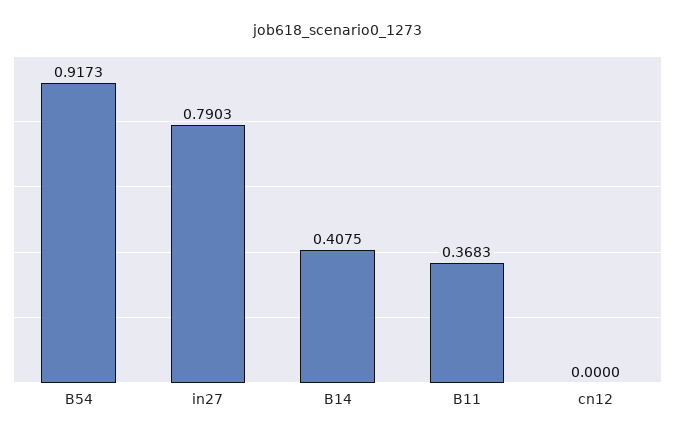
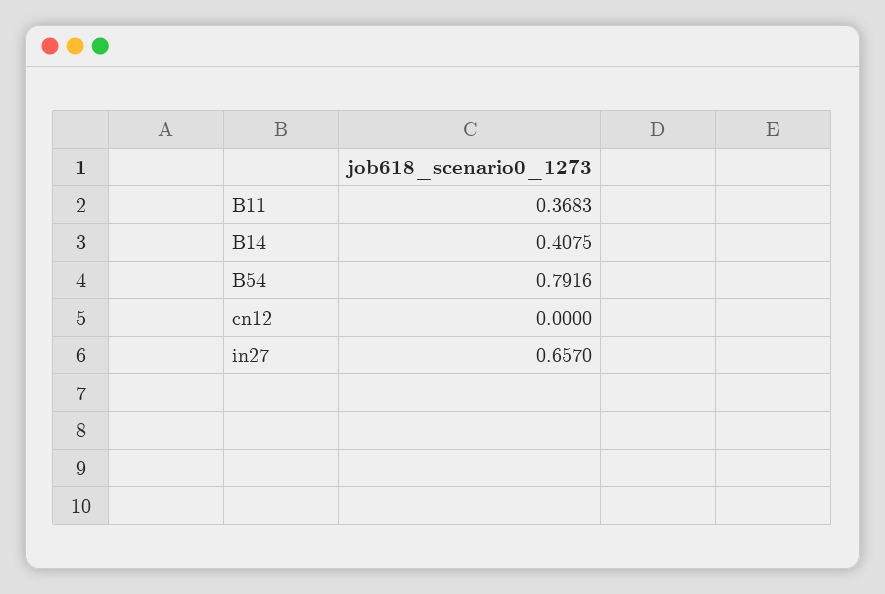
  {
-   "B54": 0.9173,
+   "B54": 0.7916,
-   "in27": 0.7903,
+   "in27": 0.657,
    "B14": 0.4075,
    "B11": 0.3683,
    "cn12": 0
  }

